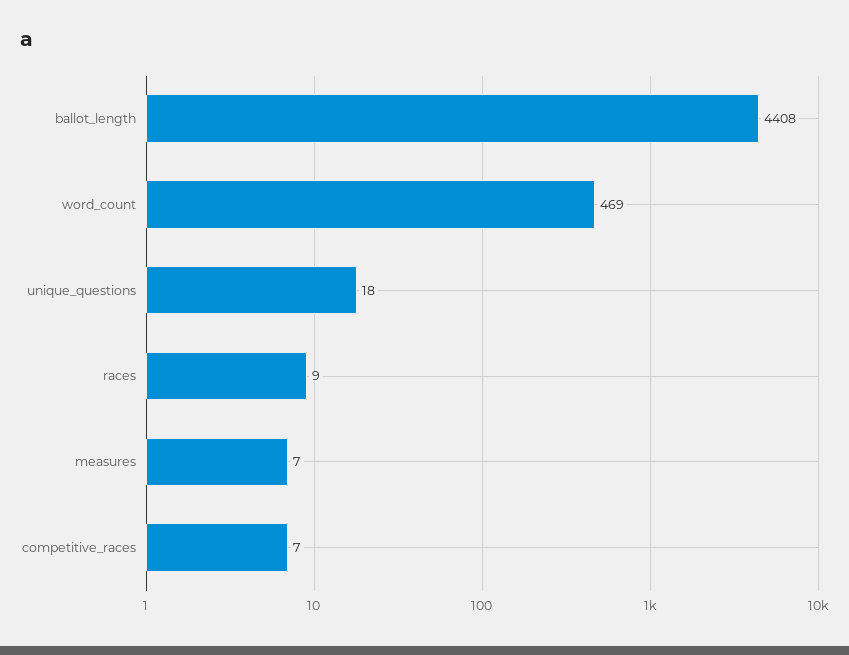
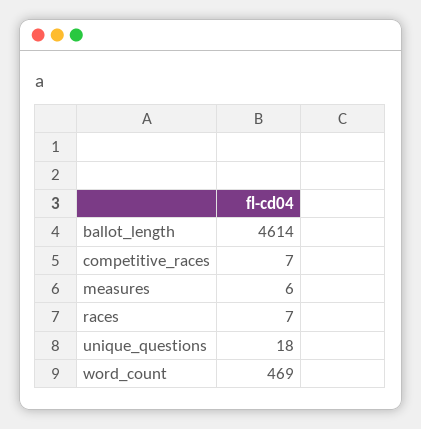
  {
-   "ballot_length": 4408,
+   "ballot_length": 4614,
    "word_count": 469,
    "unique_questions": 18,
-   "races": 9,
+   "races": 7,
-   "measures": 7,
+   "measures": 6,
    "competitive_races": 7
  }

